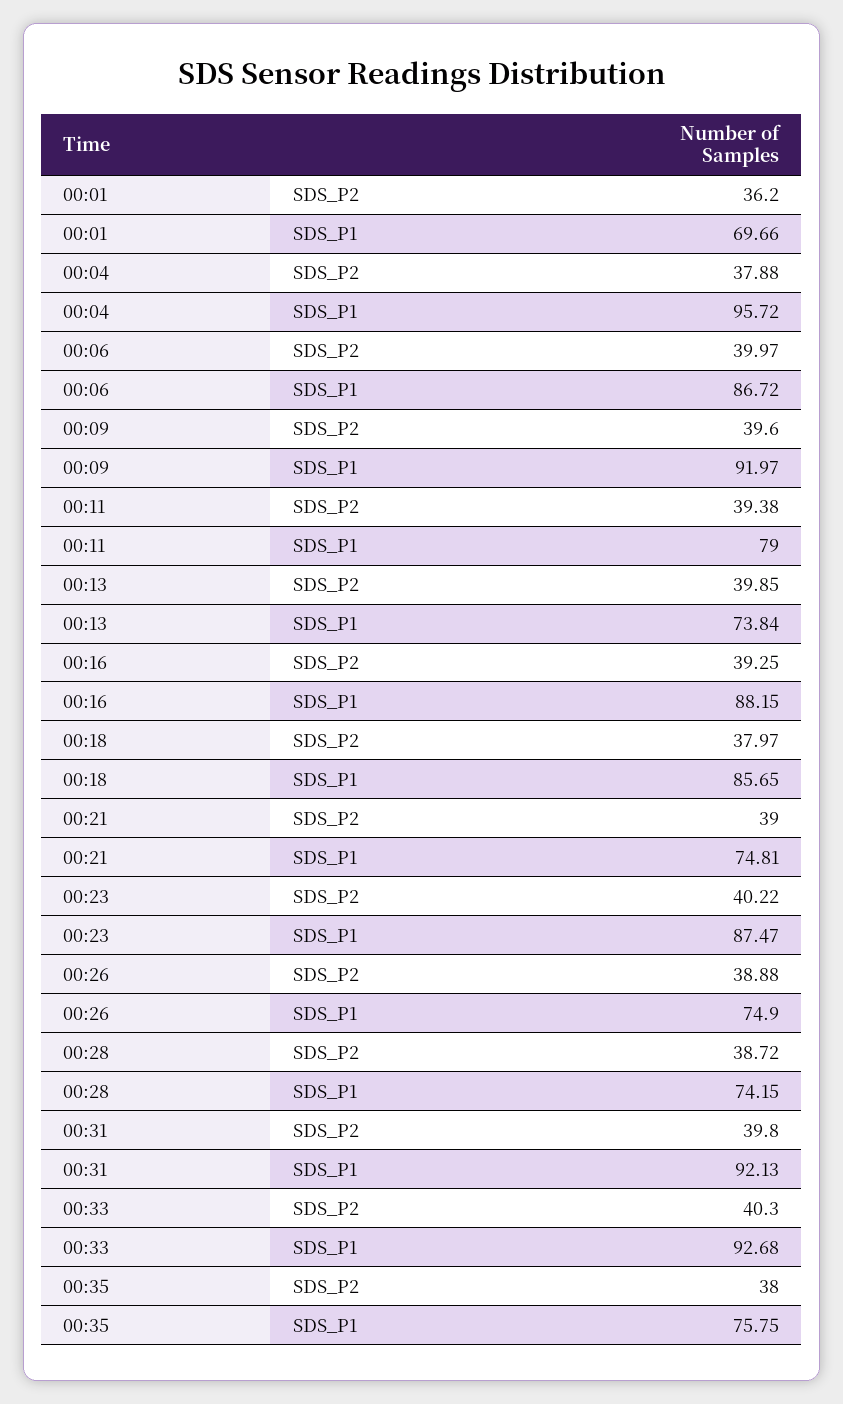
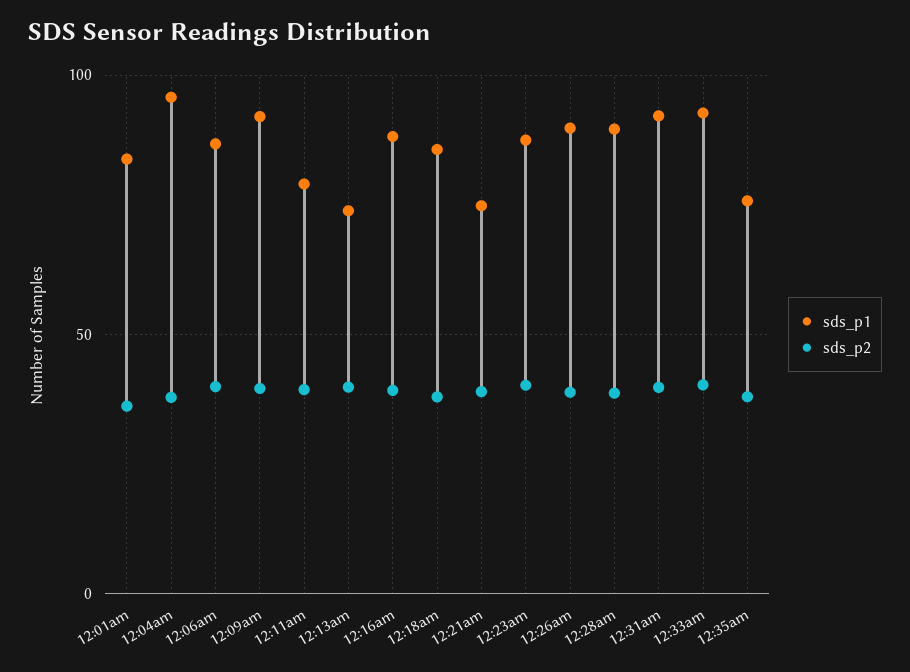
  {
    "SDS_P2": {
      "00:01": 36.2,
      "00:04": 37.88,
      "00:06": 39.97,
      "00:09": 39.6,
      "00:11": 39.38,
      "00:13": 39.85,
      "00:16": 39.25,
      "00:18": 37.97,
      "00:21": 39,
      "00:23": 40.22,
      "00:26": 38.88,
      "00:28": 38.72,
      "00:31": 39.8,
      "00:33": 40.3,
      "00:35": 38
    },
    "SDS_P1": {
-     "00:01": 69.66,
+     "00:01": 85,
      "00:04": 95.72,
      "00:06": 86.72,
      "00:09": 91.97,
      "00:11": 79,
      "00:13": 73.84,
      "00:16": 88.15,
      "00:18": 85.65,
      "00:21": 74.81,
      "00:23": 87.47,
-     "00:26": 74.9,
+     "00:26": 90,
-     "00:28": 74.15,
+     "00:28": 90,
      "00:31": 92.13,
      "00:33": 92.68,
      "00:35": 75.75
    }
  }

